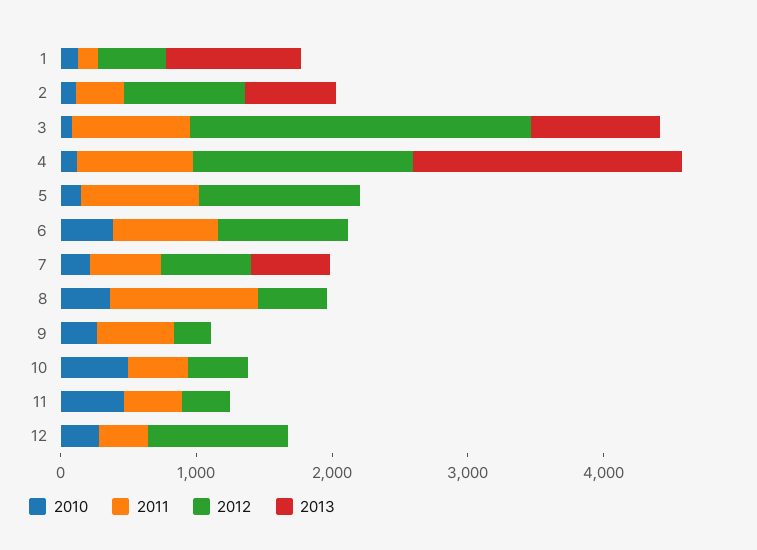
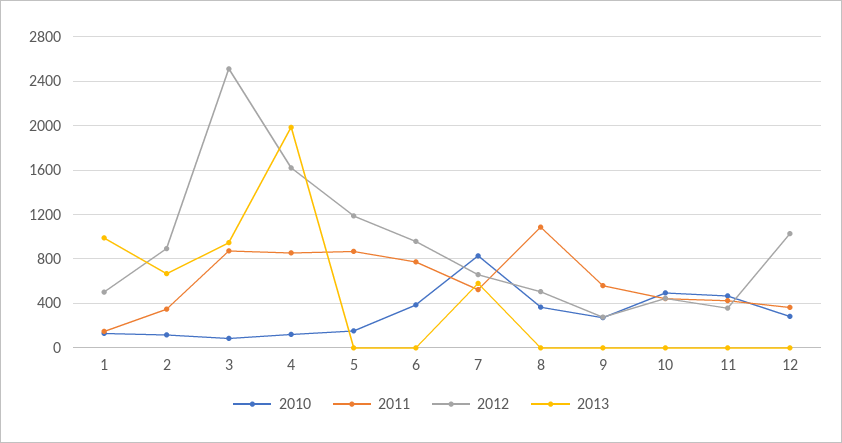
  {
    "2010": {
      "1": 100,
      "2": 100,
      "3": 100,
      "4": 100,
      "5": 200,
      "6": 400,
-     "7": 200,
+     "7": 800,
      "8": 400,
      "9": 300,
      "10": 500,
      "11": 500,
      "12": 300
    },
    "2011": {
      "1": 100,
      "2": 300,
      "3": 900,
      "4": 900,
      "5": 900,
      "6": 800,
      "7": 500,
      "8": 1100,
      "9": 600,
      "10": 400,
      "11": 400,
      "12": 400
    },
    "2012": {
      "1": 500,
      "2": 900,
      "3": 2500,
      "4": 1600,
      "5": 1200,
      "6": 1000,
      "7": 700,
      "8": 500,
      "9": 300,
      "10": 400,
      "11": 400,
      "12": 1000
    },
    "2013": {
      "1": 1000,
      "2": 700,
      "3": 900,
      "4": 2000,
      "5": 0,
      "6": 0,
      "7": 600,
      "8": 0,
      "9": 0,
      "10": 0,
      "11": 0,
      "12": 0
    }
  }

